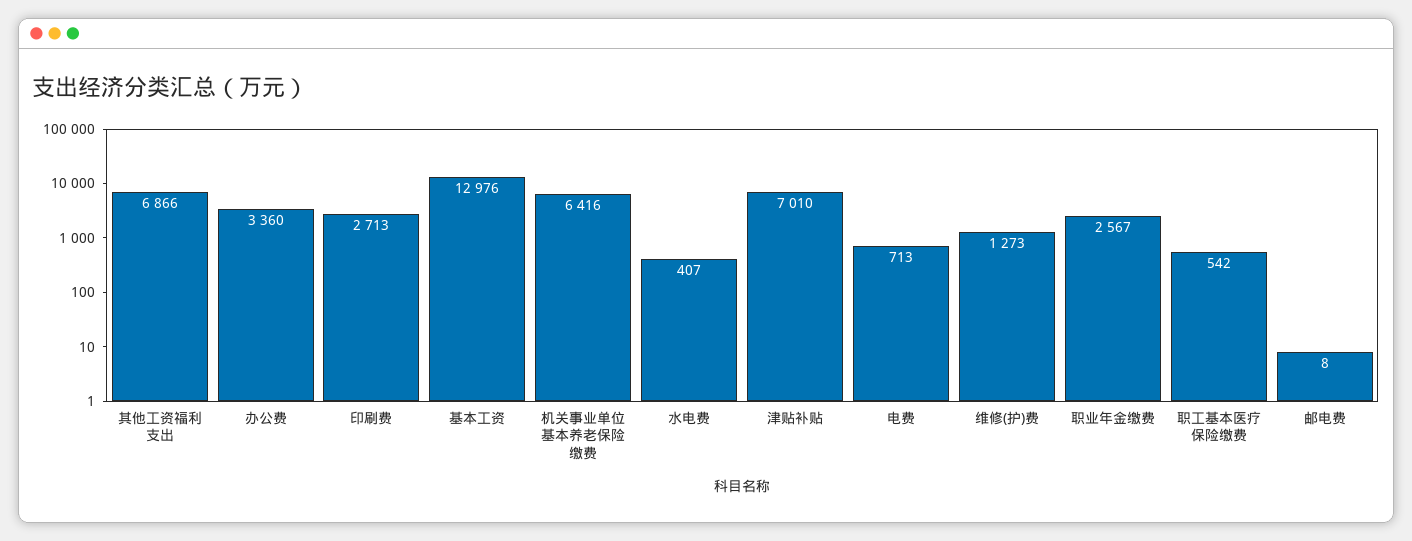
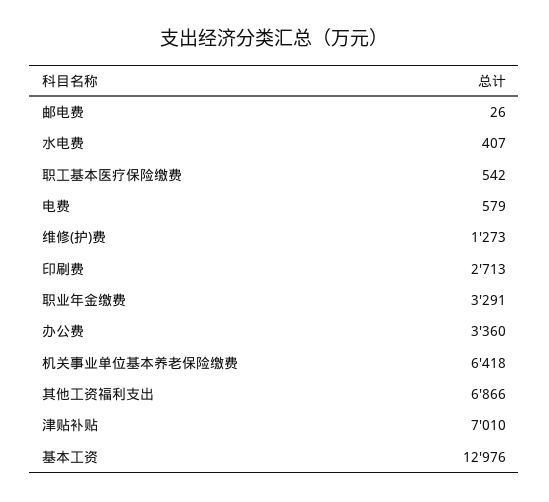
  {
    "其他工资福利支出": 6866,
    "办公费": 3360,
    "印刷费": 2713,
    "基本工资": 12976,
-   "机关事业单位基本养老保险缴费": 6416,
+   "机关事业单位基本养老保险缴费": 6418,
    "水电费": 407,
    "津贴补贴": 7010,
-   "电费": 713,
+   "电费": 579,
    "维修(护)费": 1273,
-   "职业年金缴费": 2567,
+   "职业年金缴费": 3291,
    "职工基本医疗保险缴费": 542,
-   "邮电费": 8
+   "邮电费": 26
  }

